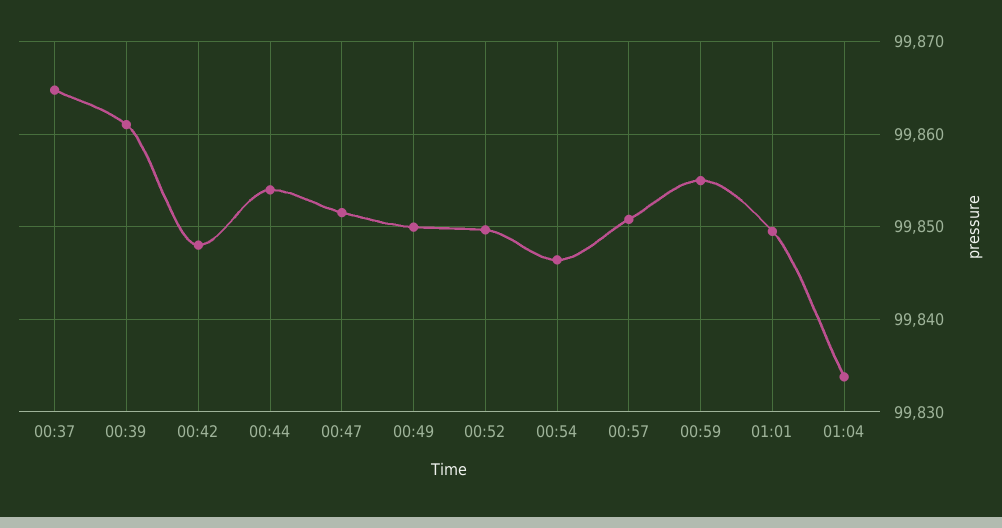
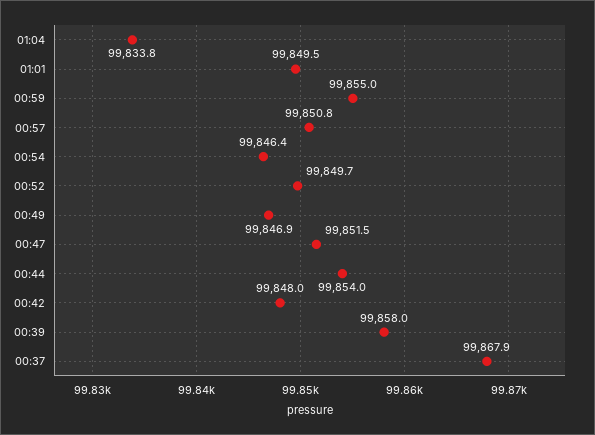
  {
-   "00:37": 99865,
+   "00:37": 99867.9,
-   "00:39": 99861,
+   "00:39": 99858,
    "00:42": 99848,
    "00:44": 99854,
    "00:47": 99851.5,
-   "00:49": 99850,
+   "00:49": 99846.9,
    "00:52": 99849.7,
    "00:54": 99846.4,
    "00:57": 99850.8,
    "00:59": 99855,
    "01:01": 99849.5,
    "01:04": 99833.8
  }

